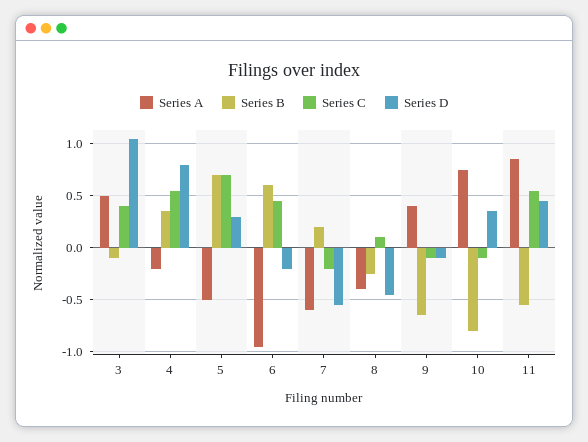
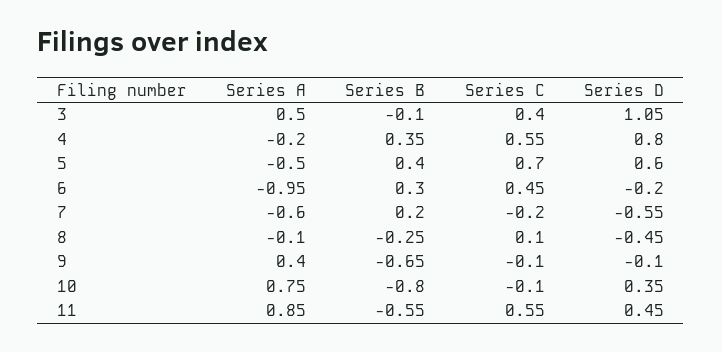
  {
    "Series A": {
      "3": 0.5,
      "4": -0.2,
      "5": -0.5,
      "6": -0.95,
      "7": -0.6,
-     "8": -0.4,
+     "8": -0.1,
      "9": 0.4,
      "10": 0.75,
      "11": 0.85
    },
    "Series B": {
      "3": -0.1,
      "4": 0.35,
-     "5": 0.7,
+     "5": 0.4,
-     "6": 0.6,
+     "6": 0.3,
      "7": 0.2,
      "8": -0.25,
      "9": -0.65,
      "10": -0.8,
      "11": -0.55
    },
    "Series C": {
      "3": 0.4,
      "4": 0.55,
      "5": 0.7,
      "6": 0.45,
      "7": -0.2,
      "8": 0.1,
      "9": -0.1,
      "10": -0.1,
      "11": 0.55
    },
    "Series D": {
      "3": 1.05,
      "4": 0.8,
-     "5": 0.3,
+     "5": 0.6,
      "6": -0.2,
      "7": -0.55,
      "8": -0.45,
      "9": -0.1,
      "10": 0.35,
      "11": 0.45
    }
  }

